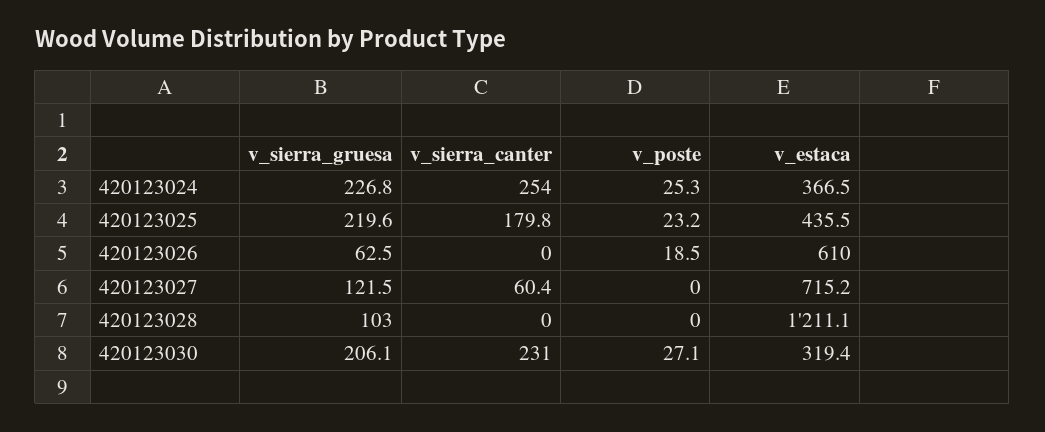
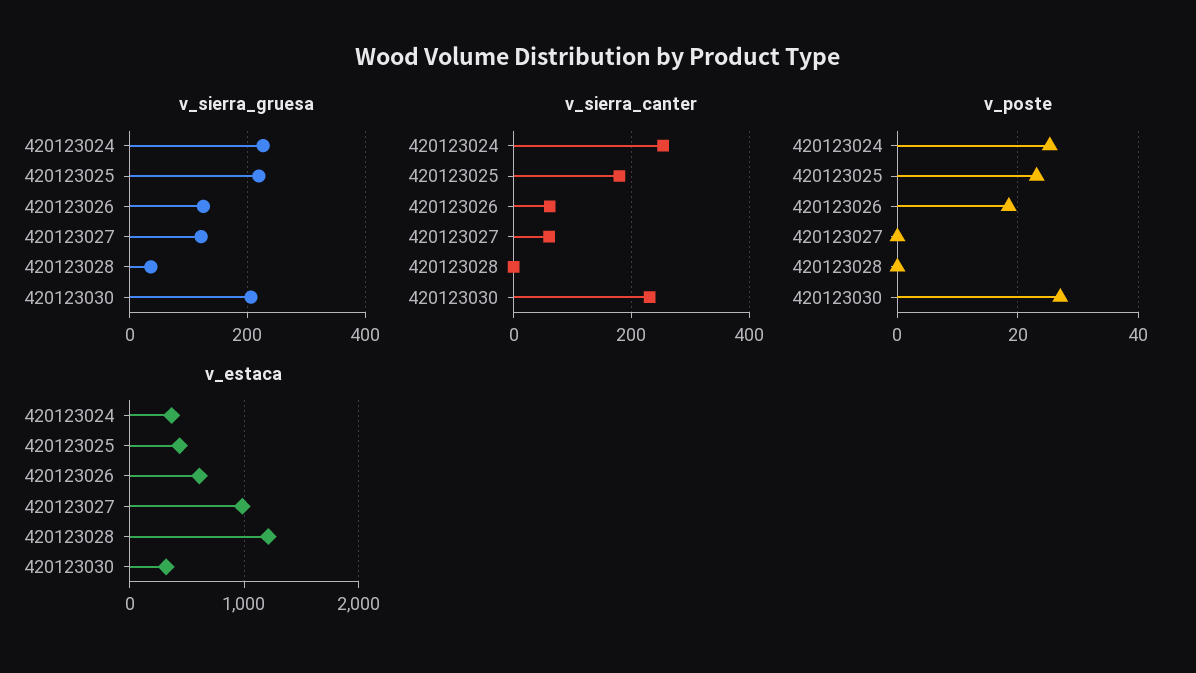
  {
    "v_sierra_gruesa": {
      "420123024": 226.8,
      "420123025": 219.6,
-     "420123026": 62.5,
+     "420123026": 120,
      "420123027": 121.5,
-     "420123028": 103,
+     "420123028": 40,
      "420123030": 206.1
    },
    "v_sierra_canter": {
      "420123024": 254,
      "420123025": 179.8,
-     "420123026": 0,
+     "420123026": 60,
      "420123027": 60.4,
      "420123028": 0,
      "420123030": 231
    },
    "v_poste": {
      "420123024": 25.3,
      "420123025": 23.2,
      "420123026": 18.5,
      "420123027": 0,
      "420123028": 0,
      "420123030": 27.1
    },
    "v_estaca": {
      "420123024": 366.5,
      "420123025": 435.5,
      "420123026": 610,
-     "420123027": 715.2,
+     "420123027": 1000,
      "420123028": 1211.1,
      "420123030": 319.4
    }
  }

